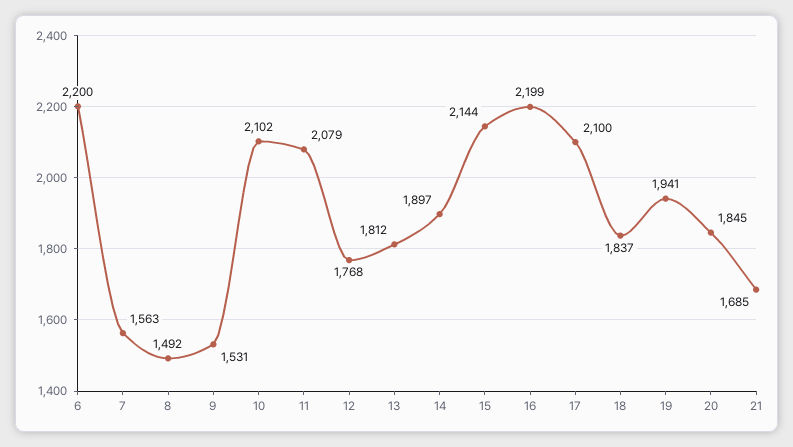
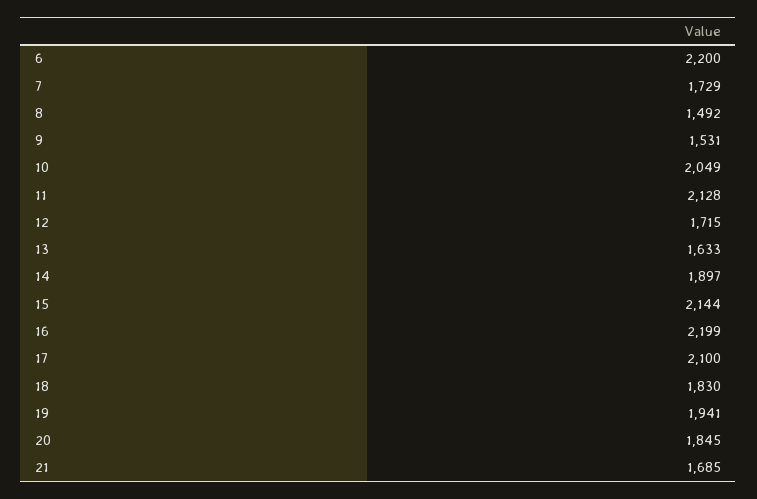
  {
    "6": 2200,
-   "7": 1563,
+   "7": 1729,
    "8": 1492,
    "9": 1531,
-   "10": 2102,
+   "10": 2049,
-   "11": 2079,
+   "11": 2128,
-   "12": 1768,
+   "12": 1715,
-   "13": 1812,
+   "13": 1633,
    "14": 1897,
    "15": 2144,
    "16": 2199,
    "17": 2100,
-   "18": 1837,
+   "18": 1830,
    "19": 1941,
    "20": 1845,
    "21": 1685
  }

